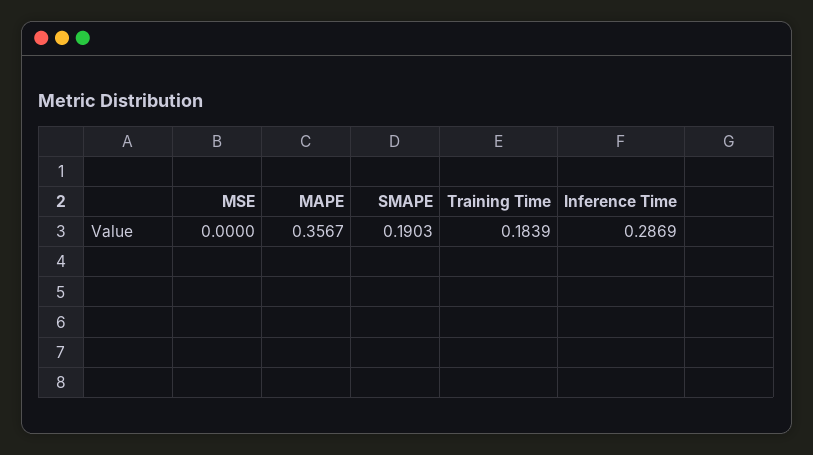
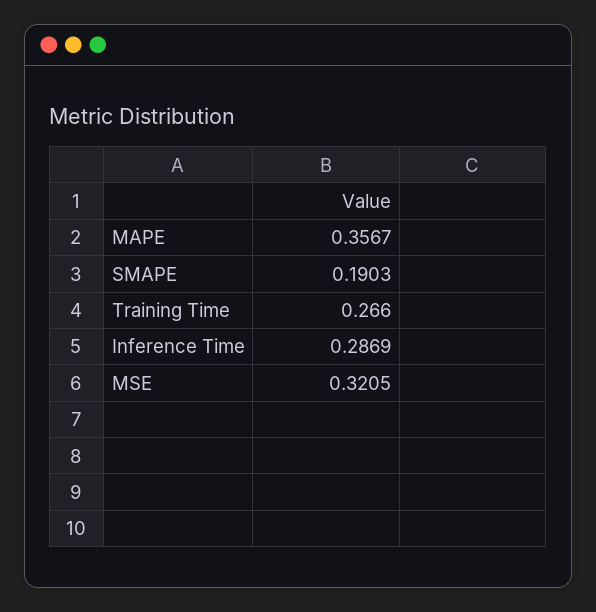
  {
-   "MSE": 0,
+   "MSE": 0.3205,
    "MAPE": 0.3567,
    "SMAPE": 0.1903,
-   "Training Time": 0.1839,
+   "Training Time": 0.266,
    "Inference Time": 0.2869
  }

